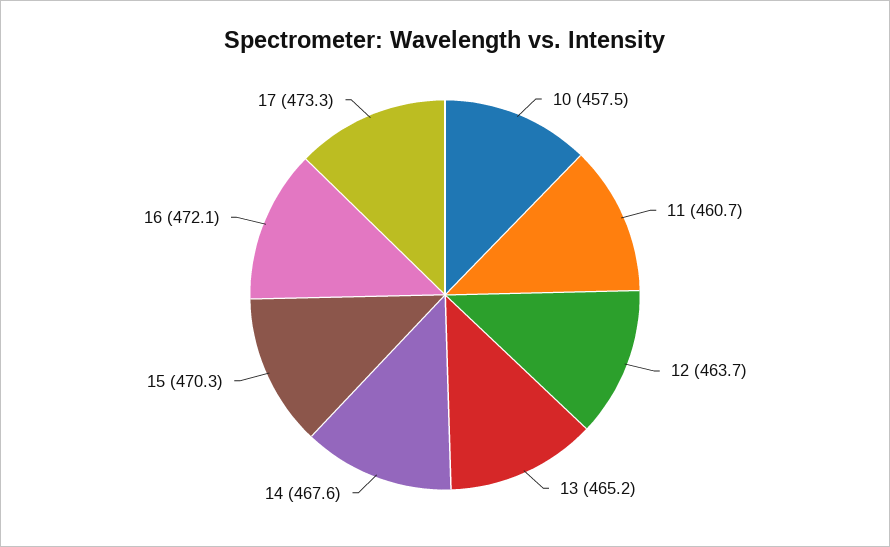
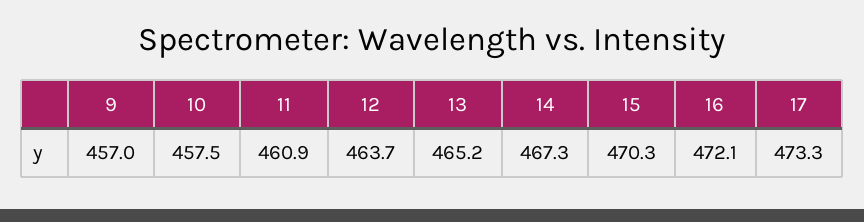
  {
    "10": 457.5,
-   "11": 460.7,
+   "11": 460.9,
    "12": 463.7,
    "13": 465.2,
-   "14": 467.6,
+   "14": 467.3,
    "15": 470.3,
    "16": 472.1,
-   "17": 473.3
+   "17": 473.3,
+   "9": 457
  }

